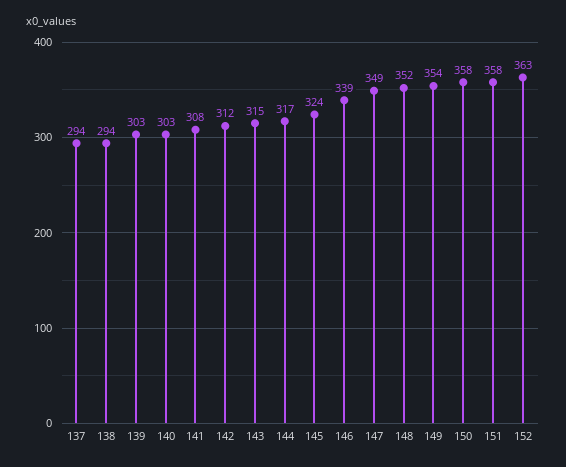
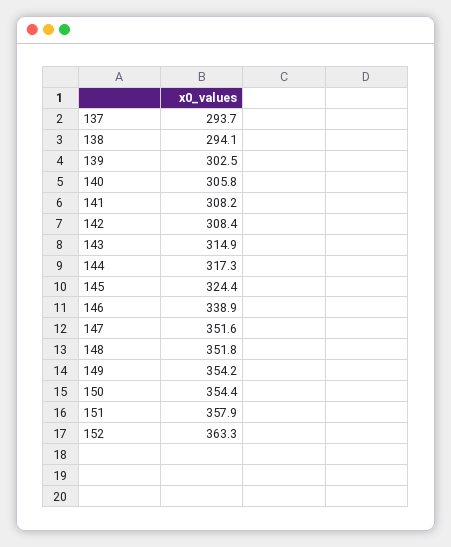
  {
    "137": 293.7,
    "138": 294.1,
    "139": 302.5,
-   "140": 303,
+   "140": 305.8,
    "141": 308.2,
-   "142": 312,
+   "142": 308.4,
    "143": 314.9,
    "144": 317.3,
    "145": 324.4,
    "146": 338.9,
-   "147": 349,
+   "147": 351.6,
    "148": 351.8,
    "149": 354.2,
-   "150": 358,
+   "150": 354.4,
    "151": 357.9,
    "152": 363.3
  }

